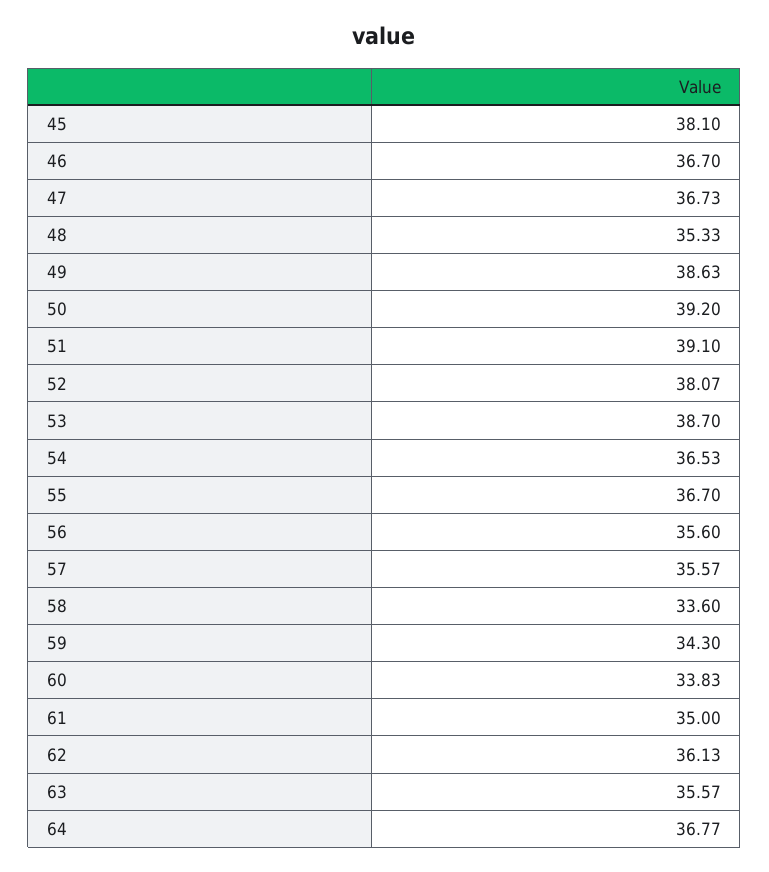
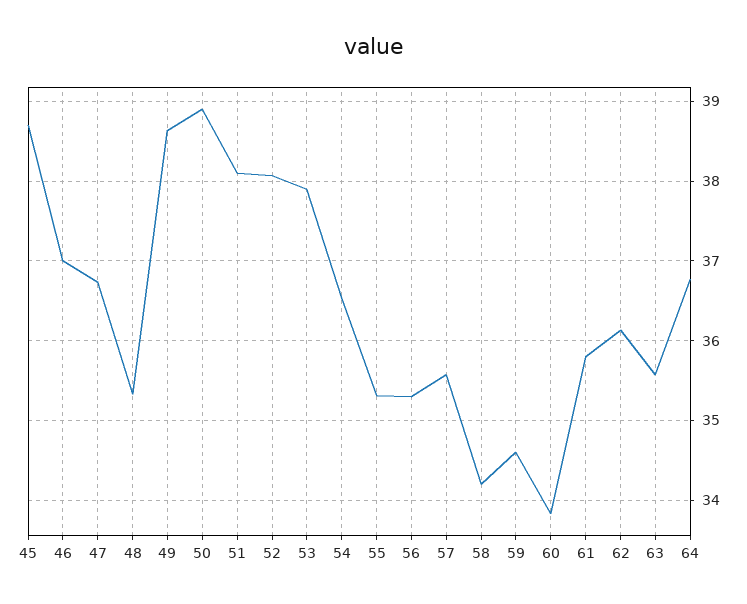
  {
-   "45": 38.1,
+   "45": 38.7,
-   "46": 36.7,
+   "46": 37,
    "47": 36.73,
    "48": 35.33,
    "49": 38.63,
-   "50": 39.2,
+   "50": 38.9,
-   "51": 39.1,
+   "51": 38.1,
    "52": 38.07,
-   "53": 38.7,
+   "53": 37.9,
    "54": 36.53,
-   "55": 36.7,
+   "55": 35.3,
-   "56": 35.6,
+   "56": 35.3,
    "57": 35.57,
-   "58": 33.6,
+   "58": 34.2,
-   "59": 34.3,
+   "59": 34.6,
    "60": 33.83,
-   "61": 35,
+   "61": 35.8,
    "62": 36.13,
    "63": 35.57,
    "64": 36.77
  }

